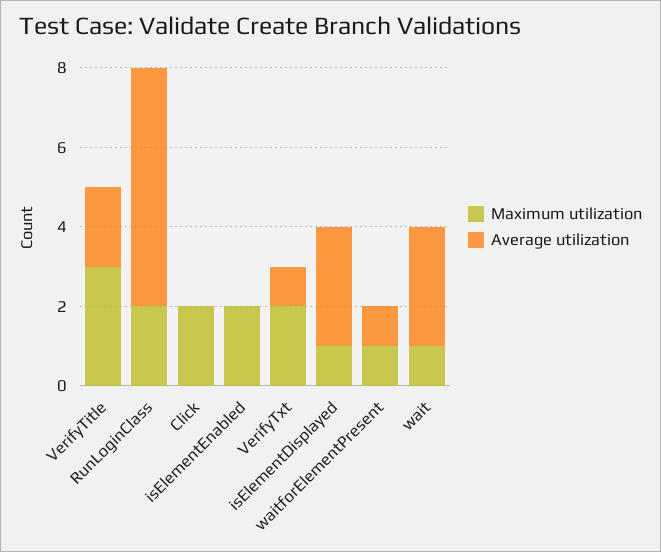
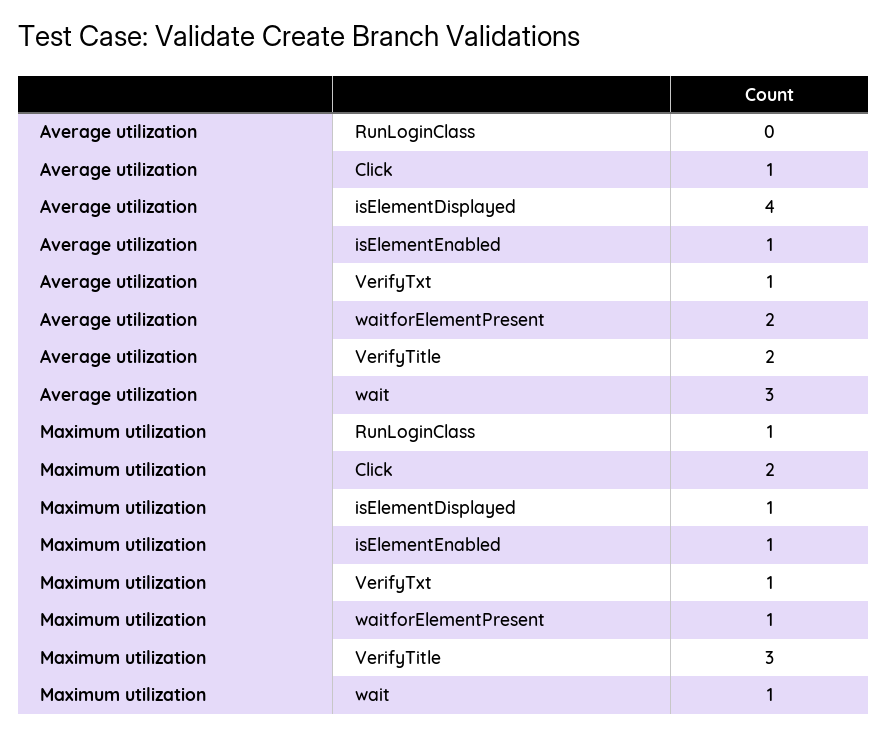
  {
    "Maximum utilization": {
      "VerifyTitle": 3,
-     "RunLoginClass": 2,
+     "RunLoginClass": 1,
      "Click": 2,
-     "isElementEnabled": 2,
+     "isElementEnabled": 1,
-     "VerifyTxt": 2,
+     "VerifyTxt": 1,
      "isElementDisplayed": 1,
      "waitforElementPresent": 1,
      "wait": 1
    },
    "Average utilization": {
      "VerifyTitle": 2,
-     "RunLoginClass": 6,
+     "RunLoginClass": 0,
-     "Click": 0,
+     "Click": 1,
-     "isElementEnabled": 0,
+     "isElementEnabled": 1,
      "VerifyTxt": 1,
-     "isElementDisplayed": 3,
+     "isElementDisplayed": 4,
-     "waitforElementPresent": 1,
+     "waitforElementPresent": 2,
      "wait": 3
    }
  }

